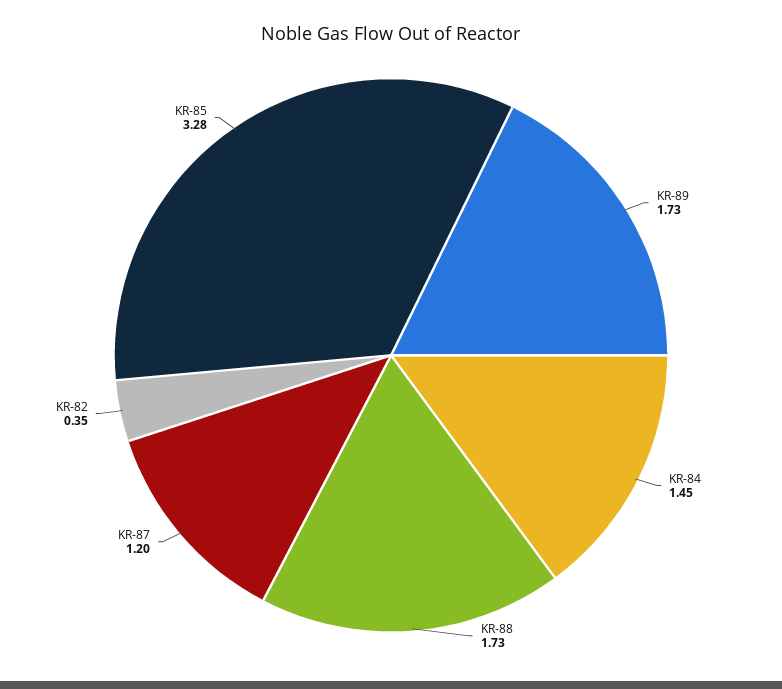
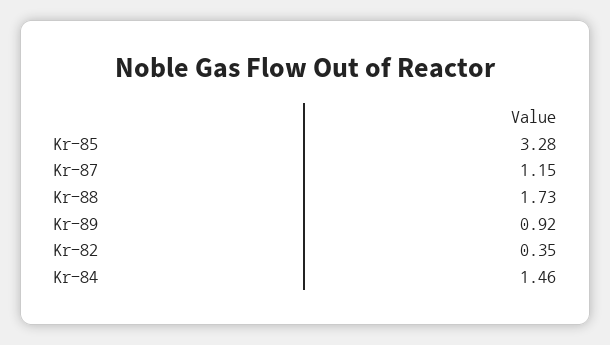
  {
-   "KR-89": 1.73,
+   "KR-89": 0.92,
-   "KR-84": 1.45,
+   "KR-84": 1.46,
    "KR-88": 1.73,
-   "KR-87": 1.2,
+   "KR-87": 1.15,
    "KR-82": 0.35,
    "KR-85": 3.28
  }

